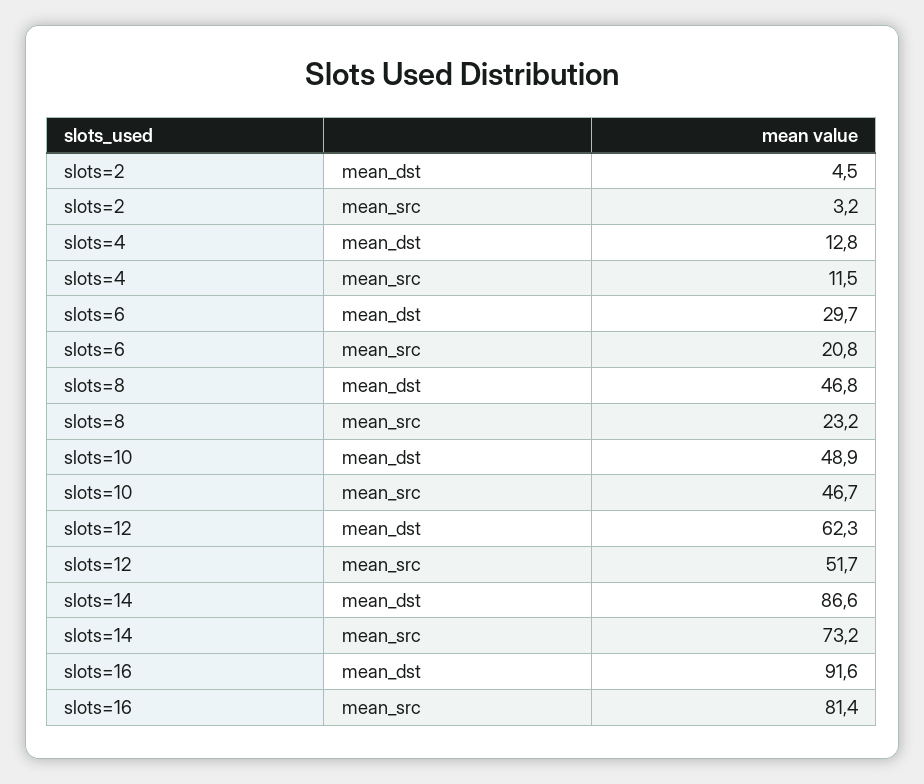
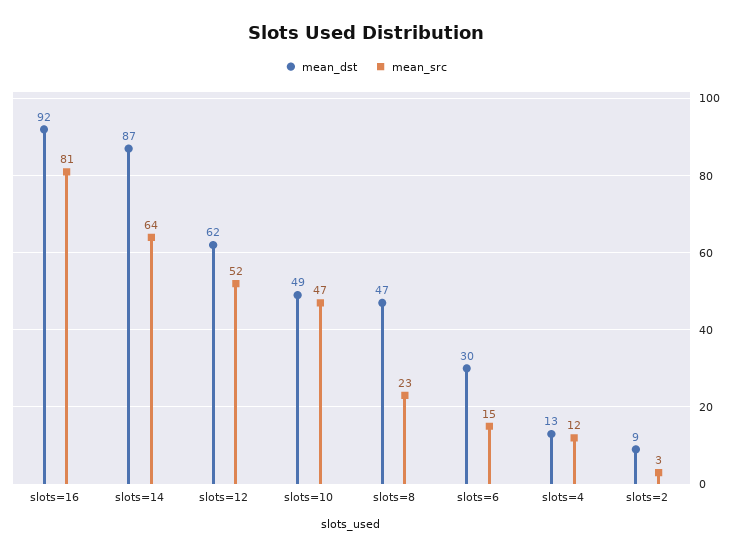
  {
    "mean_dst": {
-     "slots=2": 4.5,
+     "slots=2": 9,
      "slots=4": 12.8,
      "slots=6": 29.7,
      "slots=8": 46.8,
      "slots=10": 48.9,
      "slots=12": 62.3,
      "slots=14": 86.6,
      "slots=16": 91.6
    },
    "mean_src": {
      "slots=2": 3.2,
      "slots=4": 11.5,
-     "slots=6": 20.8,
+     "slots=6": 15,
      "slots=8": 23.2,
      "slots=10": 46.7,
      "slots=12": 51.7,
-     "slots=14": 73.2,
+     "slots=14": 64,
      "slots=16": 81.4
    }
  }

